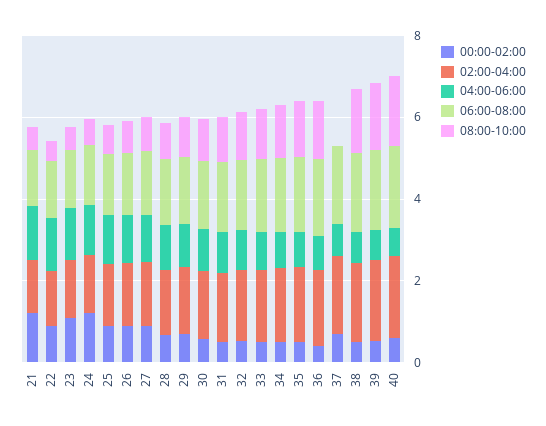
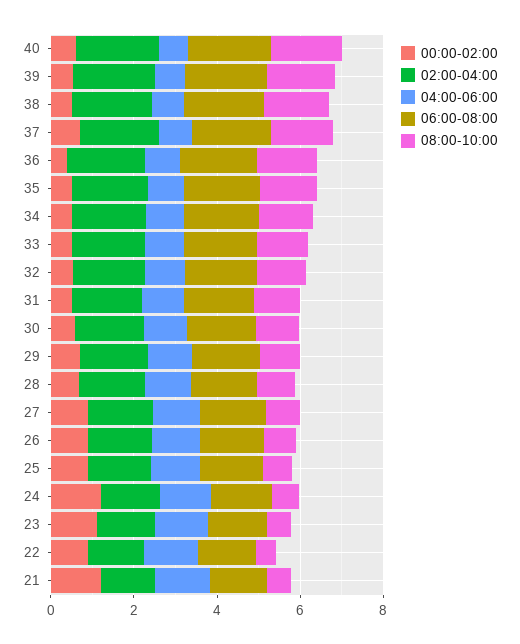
  {
    "00:00-02:00": {
      "21": 1,
      "22": 1,
      "23": 1,
      "24": 1,
      "25": 1,
      "26": 1,
      "27": 1,
      "28": 0.5,
      "29": 0.5,
      "30": 0.5,
      "31": 0.5,
      "32": 0.5,
      "33": 0.5,
      "34": 0.5,
      "35": 0.5,
      "36": 0.5,
      "37": 0.5,
      "38": 0.5,
      "39": 0.5,
      "40": 0.5
    },
    "02:00-04:00": {
      "21": 1.5,
      "22": 1.5,
      "23": 1.5,
      "24": 1.5,
      "25": 1.5,
      "26": 1.5,
      "27": 1.5,
      "28": 1.5,
      "29": 1.5,
      "30": 1.5,
      "31": 1.5,
      "32": 1.5,
      "33": 2,
      "34": 2,
      "35": 2,
      "36": 2,
      "37": 2,
      "38": 2,
      "39": 2,
      "40": 2
    },
    "04:00-06:00": {
      "21": 1.5,
      "22": 1.5,
      "23": 1.5,
      "24": 1,
      "25": 1,
      "26": 1,
      "27": 1,
      "28": 1,
      "29": 1,
      "30": 1,
      "31": 1,
      "32": 1,
      "33": 1,
      "34": 1,
      "35": 1,
      "36": 1,
      "37": 1,
      "38": 1,
      "39": 0.5,
      "40": 0.5
    },
    "06:00-08:00": {
      "21": 1.5,
      "22": 1.5,
      "23": 1.5,
      "24": 1.5,
      "25": 1.5,
      "26": 1.5,
      "27": 1.5,
      "28": 1.5,
      "29": 1.5,
      "30": 1.5,
      "31": 1.5,
      "32": 1.5,
      "33": 2,
      "34": 2,
      "35": 2,
      "36": 2,
      "37": 2,
      "38": 2,
      "39": 2,
      "40": 2
    },
    "08:00-10:00": {
      "21": 0.5,
      "22": 0.5,
      "23": 0.5,
      "24": 0.5,
      "25": 0.5,
      "26": 1,
      "27": 1,
      "28": 1,
      "29": 1,
      "30": 1,
      "31": 1,
      "32": 1,
      "33": 1,
      "34": 1.5,
      "35": 1.5,
      "36": 1.5,
-     "37": 0,
+     "37": 1.5,
      "38": 1.5,
      "39": 1.5,
      "40": 1.5
    }
  }

